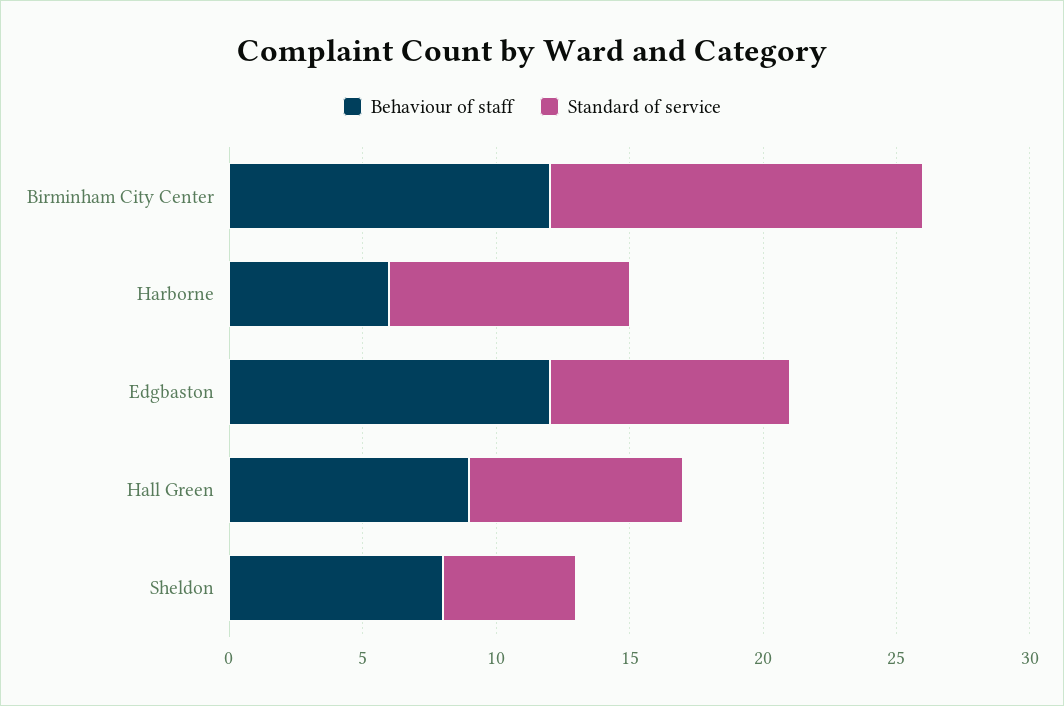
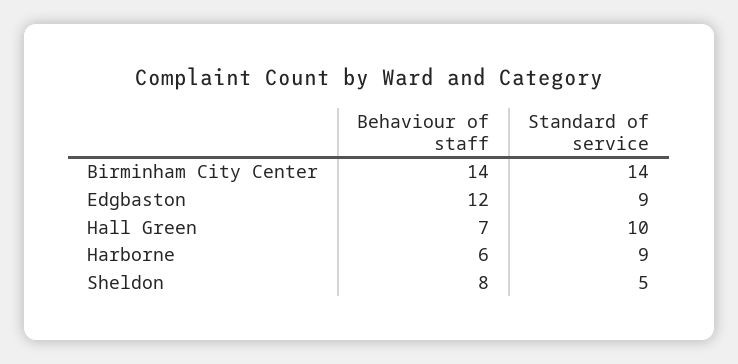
  {
    "Behaviour of staff": {
-     "Birminham City Center": 12,
+     "Birminham City Center": 14,
      "Harborne": 6,
      "Edgbaston": 12,
-     "Hall Green": 9,
+     "Hall Green": 7,
      "Sheldon": 8
    },
    "Standard of service": {
      "Birminham City Center": 14,
      "Harborne": 9,
      "Edgbaston": 9,
-     "Hall Green": 8,
+     "Hall Green": 10,
      "Sheldon": 5
    }
  }

